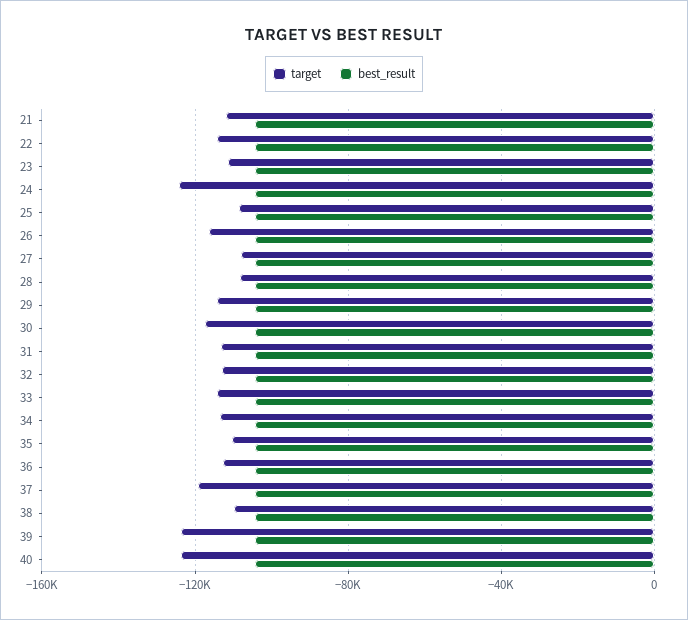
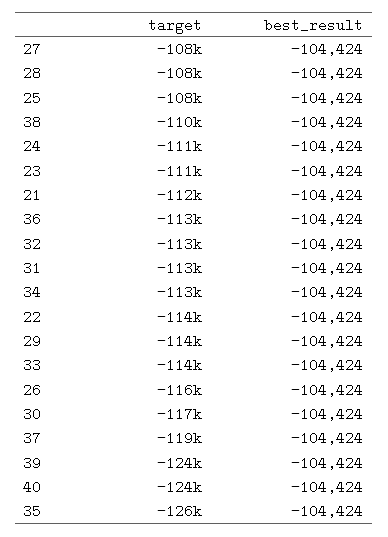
  {
    "target": {
      "21": -112000,
      "22": -114000,
      "23": -111000,
-     "24": -125000,
+     "24": -111000,
      "25": -108000,
      "26": -116000,
      "27": -108000,
      "28": -108000,
      "29": -114000,
      "30": -117000,
      "31": -113000,
      "32": -113000,
      "33": -114000,
      "34": -113000,
-     "35": -110000,
+     "35": -126000,
      "36": -113000,
      "37": -119000,
      "38": -110000,
      "39": -124000,
      "40": -124000
    },
    "best_result": {
      "21": -104424,
      "22": -104424,
      "23": -104424,
      "24": -104424,
      "25": -104424,
      "26": -104424,
      "27": -104424,
      "28": -104424,
      "29": -104424,
      "30": -104424,
      "31": -104424,
      "32": -104424,
      "33": -104424,
      "34": -104424,
      "35": -104424,
      "36": -104424,
      "37": -104424,
      "38": -104424,
      "39": -104424,
      "40": -104424
    }
  }

